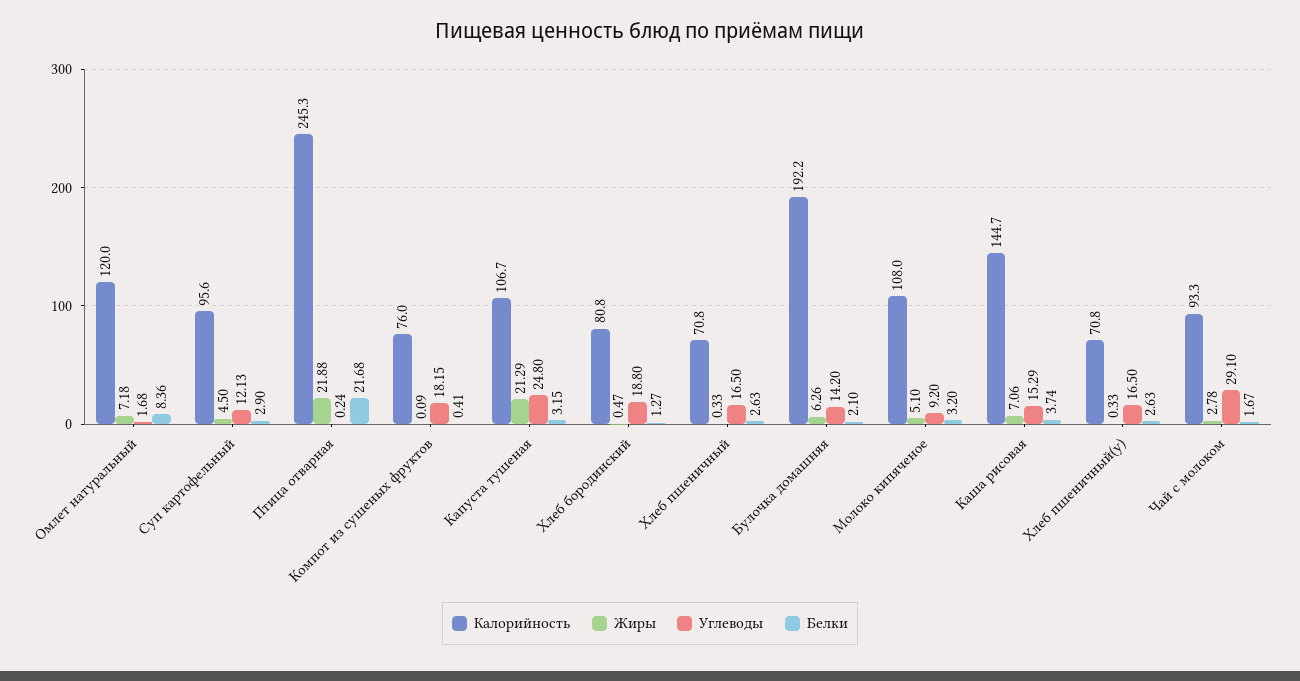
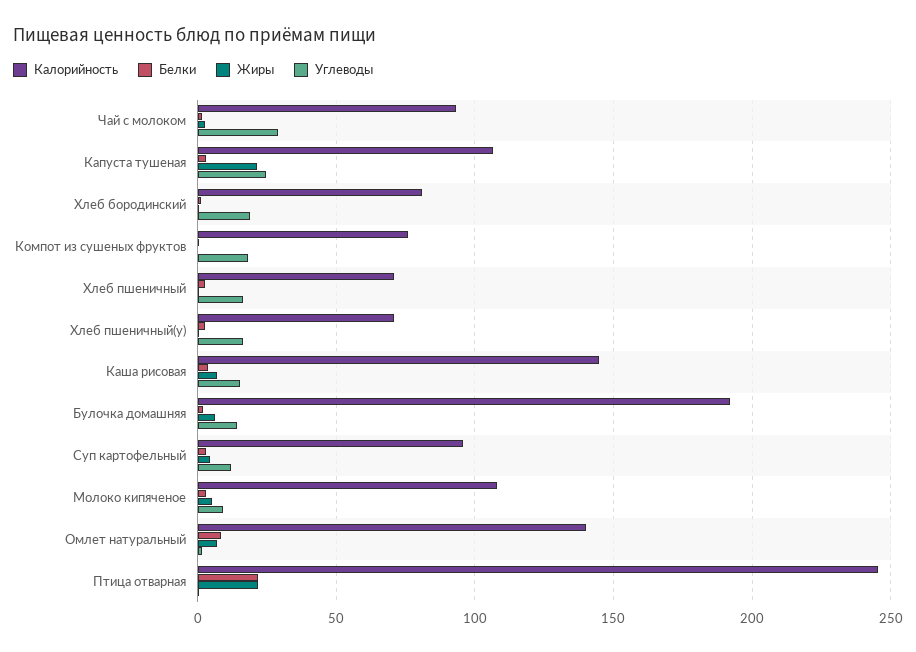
  {
    "Калорийность": {
-     "Омлет натуральный": 120,
+     "Омлет натуральный": 140,
      "Суп картофельный": 95.6,
      "Птица отварная": 245.3,
      "Компот из сушеных фруктов": 76,
      "Капуста тушеная": 106.7,
      "Хлеб бородинский": 80.8,
      "Хлеб пшеничный": 70.8,
      "Булочка домашняя": 192.2,
      "Молоко кипяченое": 108,
      "Каша рисовая": 144.7,
      "Хлеб пшеничный(у)": 70.8,
      "Чай с молоком": 93.3
    },
    "Жиры": {
      "Омлет натуральный": 7.18,
      "Суп картофельный": 4.5,
      "Птица отварная": 21.88,
      "Компот из сушеных фруктов": 0.09,
      "Капуста тушеная": 21.29,
      "Хлеб бородинский": 0.47,
      "Хлеб пшеничный": 0.33,
      "Булочка домашняя": 6.26,
      "Молоко кипяченое": 5.1,
      "Каша рисовая": 7.06,
      "Хлеб пшеничный(у)": 0.33,
      "Чай с молоком": 2.78
    },
    "Углеводы": {
      "Омлет натуральный": 1.68,
      "Суп картофельный": 12.13,
      "Птица отварная": 0.24,
      "Компот из сушеных фруктов": 18.15,
      "Капуста тушеная": 24.8,
      "Хлеб бородинский": 18.8,
      "Хлеб пшеничный": 16.5,
      "Булочка домашняя": 14.2,
      "Молоко кипяченое": 9.2,
      "Каша рисовая": 15.29,
      "Хлеб пшеничный(у)": 16.5,
      "Чай с молоком": 29.1
    },
    "Белки": {
      "Омлет натуральный": 8.36,
      "Суп картофельный": 2.9,
      "Птица отварная": 21.68,
      "Компот из сушеных фруктов": 0.41,
      "Капуста тушеная": 3.15,
      "Хлеб бородинский": 1.27,
      "Хлеб пшеничный": 2.63,
      "Булочка домашняя": 2.1,
      "Молоко кипяченое": 3.2,
      "Каша рисовая": 3.74,
      "Хлеб пшеничный(у)": 2.63,
      "Чай с молоком": 1.67
    }
  }

